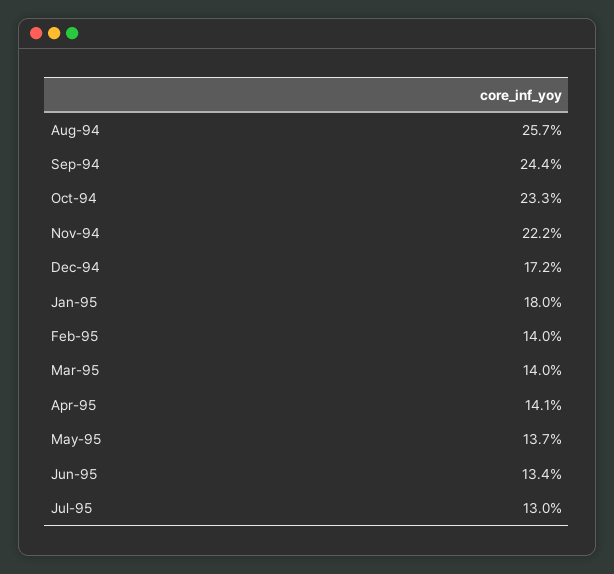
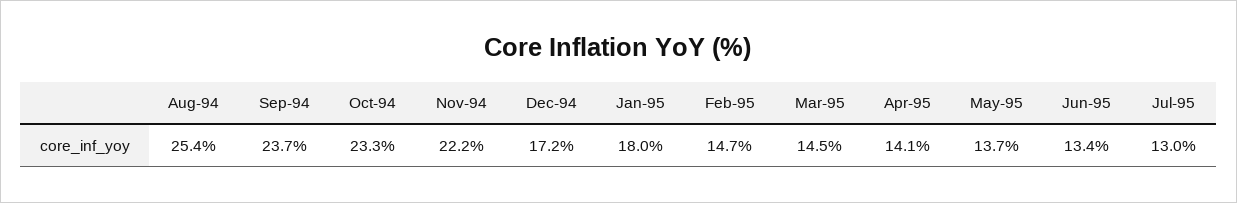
  {
-   "Aug-94": 25.7,
+   "Aug-94": 25.4,
-   "Sep-94": 24.4,
+   "Sep-94": 23.7,
    "Oct-94": 23.3,
    "Nov-94": 22.2,
    "Dec-94": 17.2,
    "Jan-95": 18,
-   "Feb-95": 14,
+   "Feb-95": 14.7,
-   "Mar-95": 14,
+   "Mar-95": 14.5,
    "Apr-95": 14.1,
    "May-95": 13.7,
    "Jun-95": 13.4,
    "Jul-95": 13
  }

